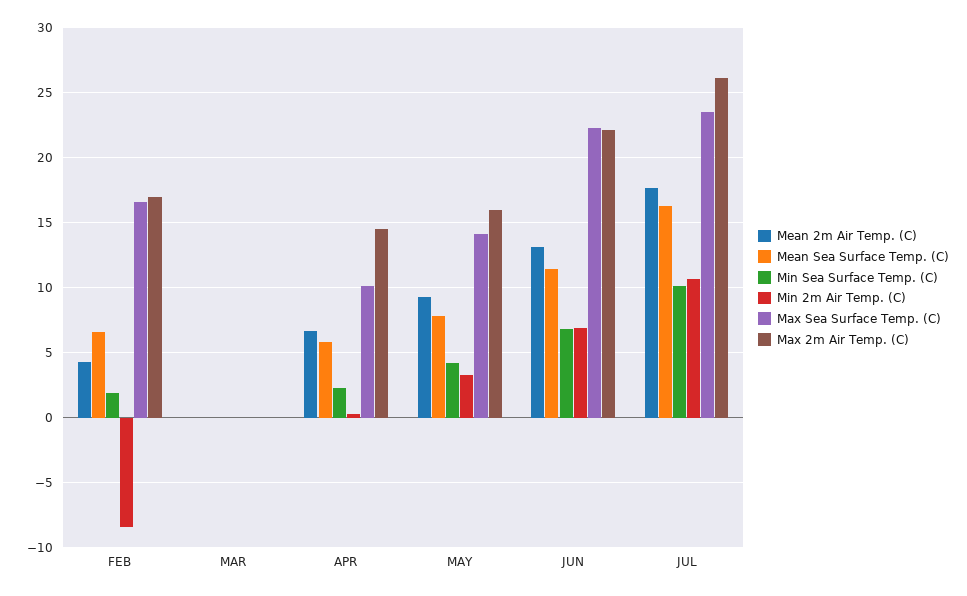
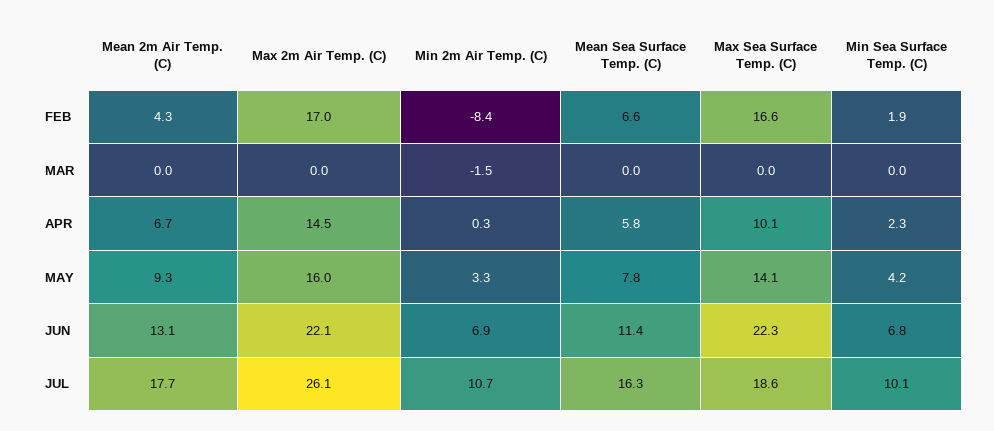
  {
    "Mean 2m Air Temp. (C)": {
      "FEB": 4.3,
      "MAR": 0,
      "APR": 6.7,
      "MAY": 9.3,
      "JUN": 13.1,
      "JUL": 17.7
    },
    "Mean Sea Surface Temp. (C)": {
      "FEB": 6.6,
      "MAR": 0,
      "APR": 5.8,
      "MAY": 7.8,
      "JUN": 11.4,
      "JUL": 16.3
    },
    "Min Sea Surface Temp. (C)": {
      "FEB": 1.9,
      "MAR": 0,
      "APR": 2.3,
      "MAY": 4.2,
      "JUN": 6.8,
      "JUL": 10.1
    },
    "Min 2m Air Temp. (C)": {
      "FEB": -8.4,
-     "MAR": 0,
+     "MAR": -1.5,
      "APR": 0.3,
      "MAY": 3.3,
      "JUN": 6.9,
      "JUL": 10.7
    },
    "Max Sea Surface Temp. (C)": {
      "FEB": 16.6,
      "MAR": 0,
      "APR": 10.1,
      "MAY": 14.1,
      "JUN": 22.3,
-     "JUL": 23.5
+     "JUL": 18.6
    },
    "Max 2m Air Temp. (C)": {
      "FEB": 17,
      "MAR": 0,
      "APR": 14.5,
      "MAY": 16,
      "JUN": 22.1,
      "JUL": 26.1
    }
  }

